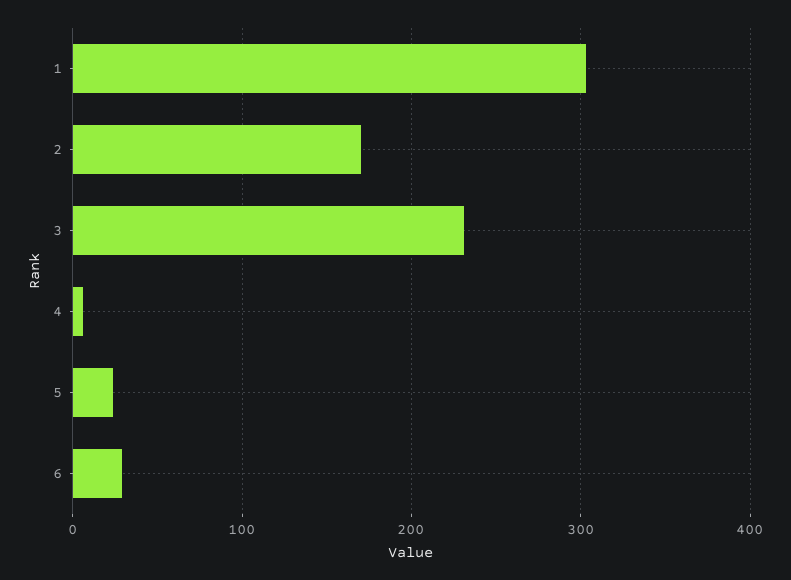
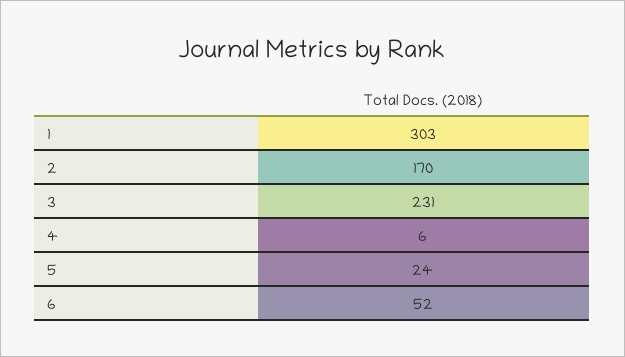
  {
    "1": 303,
    "2": 170,
    "3": 231,
    "4": 6,
    "5": 24,
-   "6": 30
+   "6": 52
  }

